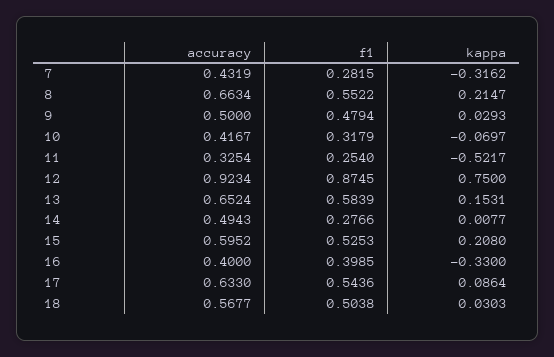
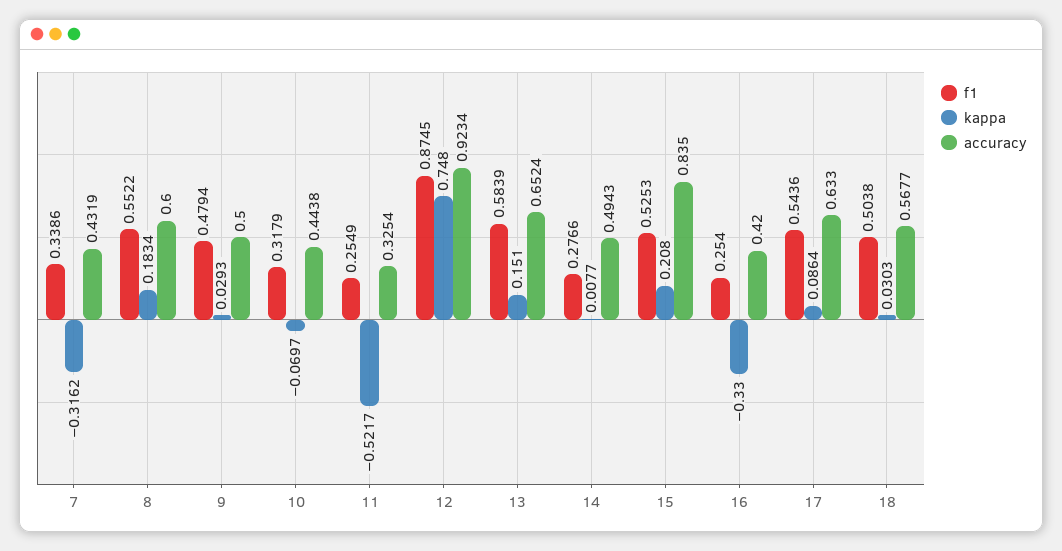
  {
    "accuracy": {
      "7": 0.4319,
-     "8": 0.6634,
+     "8": 0.6,
      "9": 0.5,
-     "10": 0.4167,
+     "10": 0.4438,
      "11": 0.3254,
      "12": 0.9234,
      "13": 0.6524,
      "14": 0.4943,
-     "15": 0.5952,
+     "15": 0.835,
-     "16": 0.4,
+     "16": 0.42,
      "17": 0.633,
      "18": 0.5677
    },
    "f1": {
-     "7": 0.2815,
+     "7": 0.3386,
      "8": 0.5522,
      "9": 0.4794,
      "10": 0.3179,
-     "11": 0.254,
+     "11": 0.2549,
      "12": 0.8745,
      "13": 0.5839,
      "14": 0.2766,
      "15": 0.5253,
-     "16": 0.3985,
+     "16": 0.254,
      "17": 0.5436,
      "18": 0.5038
    },
    "kappa": {
      "7": -0.3162,
-     "8": 0.2147,
+     "8": 0.1834,
      "9": 0.0293,
      "10": -0.0697,
      "11": -0.5217,
-     "12": 0.75,
+     "12": 0.748,
-     "13": 0.1531,
+     "13": 0.151,
      "14": 0.0077,
      "15": 0.208,
      "16": -0.33,
      "17": 0.0864,
      "18": 0.0303
    }
  }

